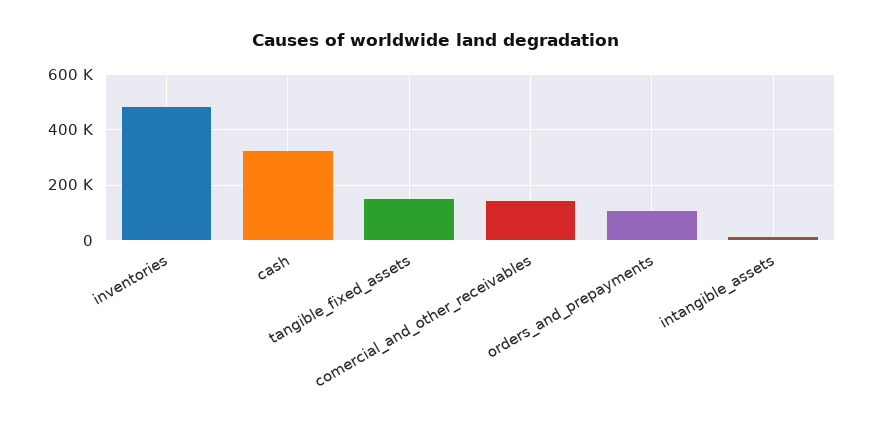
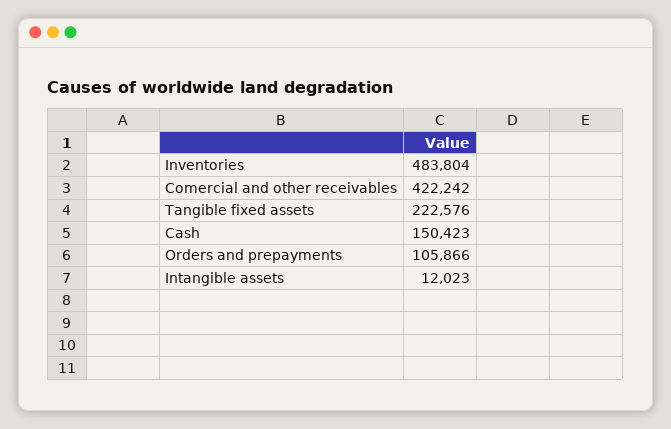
  {
    "inventories": 483804,
-   "cash": 325000,
+   "cash": 150423,
-   "tangible_fixed_assets": 150000,
+   "tangible_fixed_assets": 222576,
-   "comercial_and_other_receivables": 150000,
+   "comercial_and_other_receivables": 422242,
    "orders_and_prepayments": 105866,
    "intangible_assets": 12023
  }

